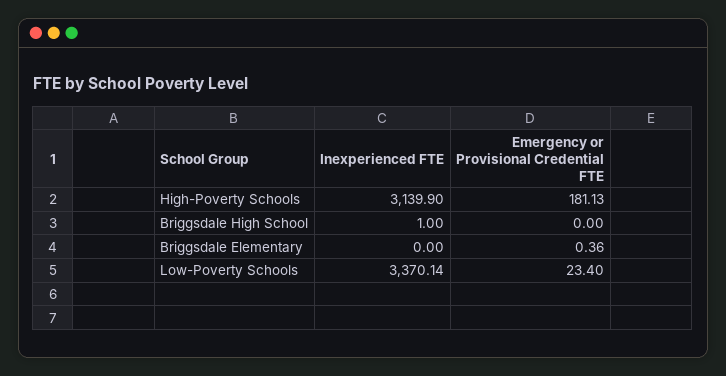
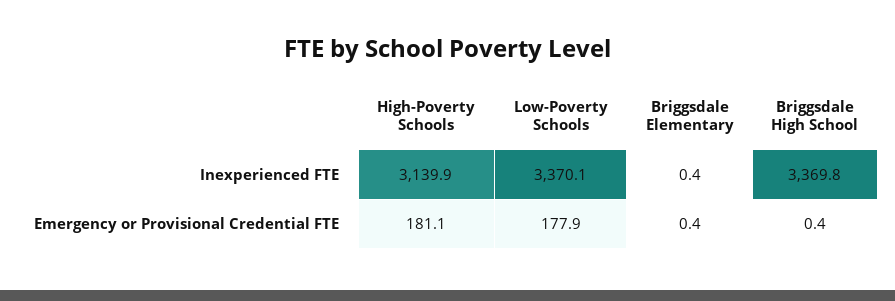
  {
    "Inexperienced FTE": {
      "High-Poverty Schools": 3139.9,
-     "Briggsdale High School": 1,
+     "Briggsdale High School": 3369.8,
-     "Briggsdale Elementary": 0,
+     "Briggsdale Elementary": 0.4,
      "Low-Poverty Schools": 3370.14
    },
    "Emergency or Provisional Credential FTE": {
      "High-Poverty Schools": 181.13,
-     "Briggsdale High School": 0,
+     "Briggsdale High School": 0.4,
      "Briggsdale Elementary": 0.36,
-     "Low-Poverty Schools": 23.4
+     "Low-Poverty Schools": 177.9
    }
  }

